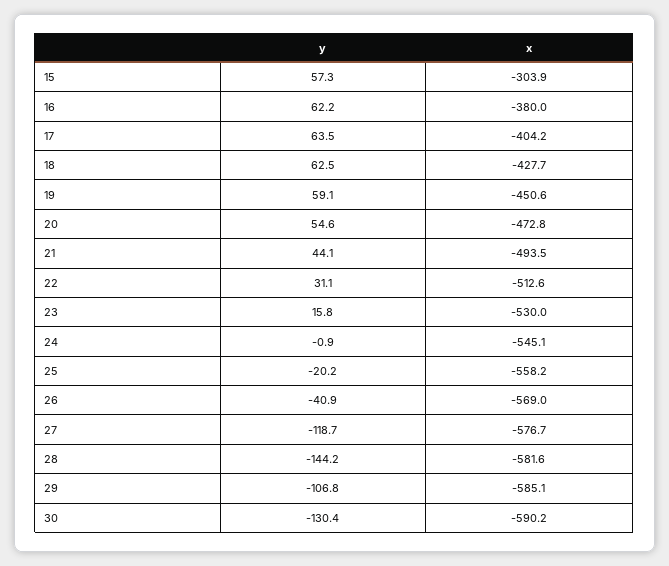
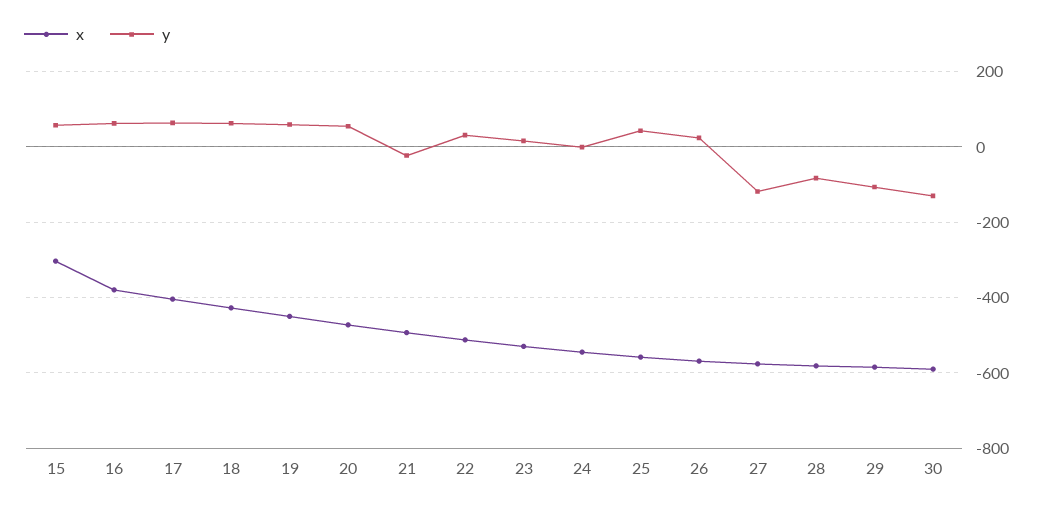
  {
    "y": {
      "15": 57.3,
      "16": 62.2,
      "17": 63.5,
      "18": 62.5,
      "19": 59.1,
      "20": 54.6,
-     "21": 44.1,
+     "21": -20,
      "22": 31.1,
      "23": 15.8,
      "24": -0.9,
-     "25": -20.2,
+     "25": 40,
-     "26": -40.9,
+     "26": 20,
      "27": -118.7,
-     "28": -144.2,
+     "28": -80,
      "29": -106.8,
      "30": -130.4
    },
    "x": {
      "15": -303.9,
      "16": -380,
      "17": -404.2,
      "18": -427.7,
      "19": -450.6,
      "20": -472.8,
      "21": -493.5,
      "22": -512.6,
      "23": -530,
      "24": -545.1,
      "25": -558.2,
      "26": -569,
      "27": -576.7,
      "28": -581.6,
      "29": -585.1,
      "30": -590.2
    }
  }

